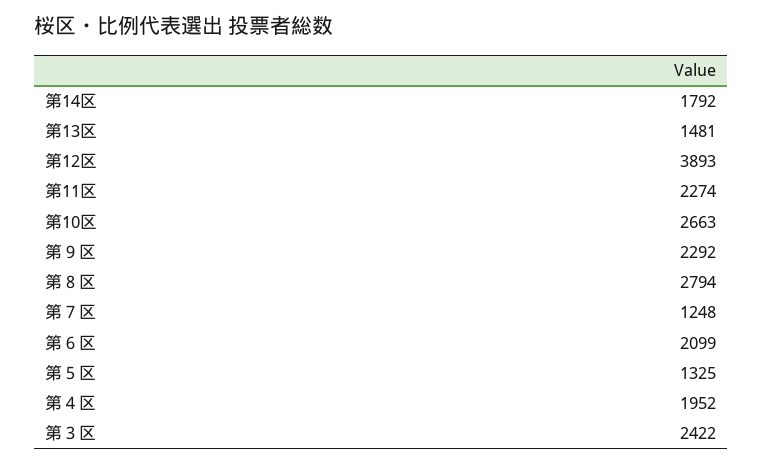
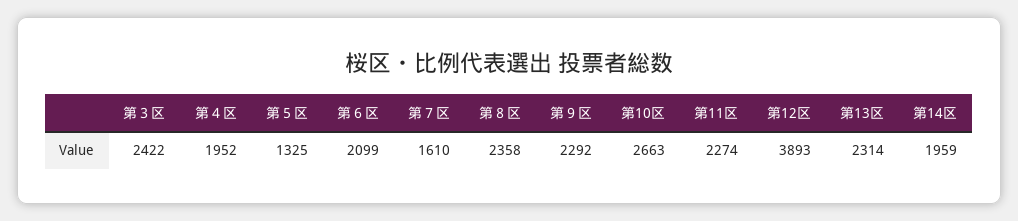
  {
-   "第14区": 1792,
+   "第14区": 1959,
-   "第13区": 1481,
+   "第13区": 2314,
    "第12区": 3893,
    "第11区": 2274,
    "第10区": 2663,
    "第９区": 2292,
-   "第８区": 2794,
+   "第８区": 2358,
-   "第７区": 1248,
+   "第７区": 1610,
    "第６区": 2099,
    "第５区": 1325,
    "第４区": 1952,
    "第３区": 2422
  }

